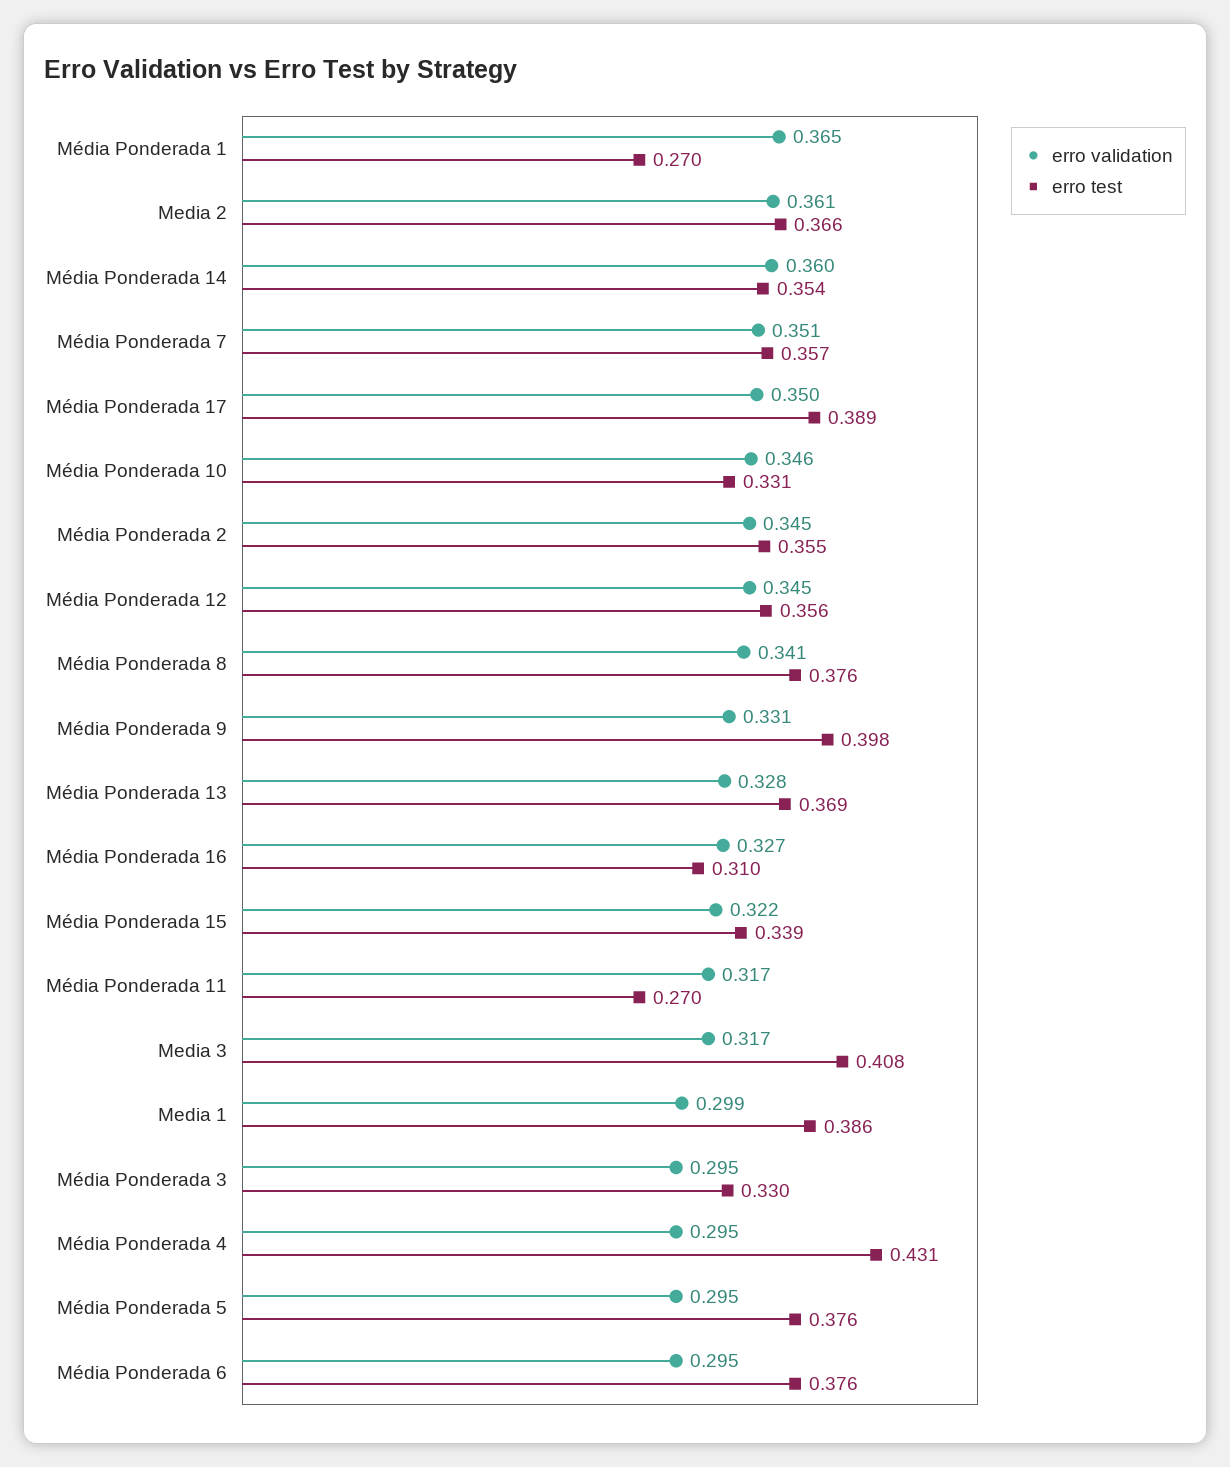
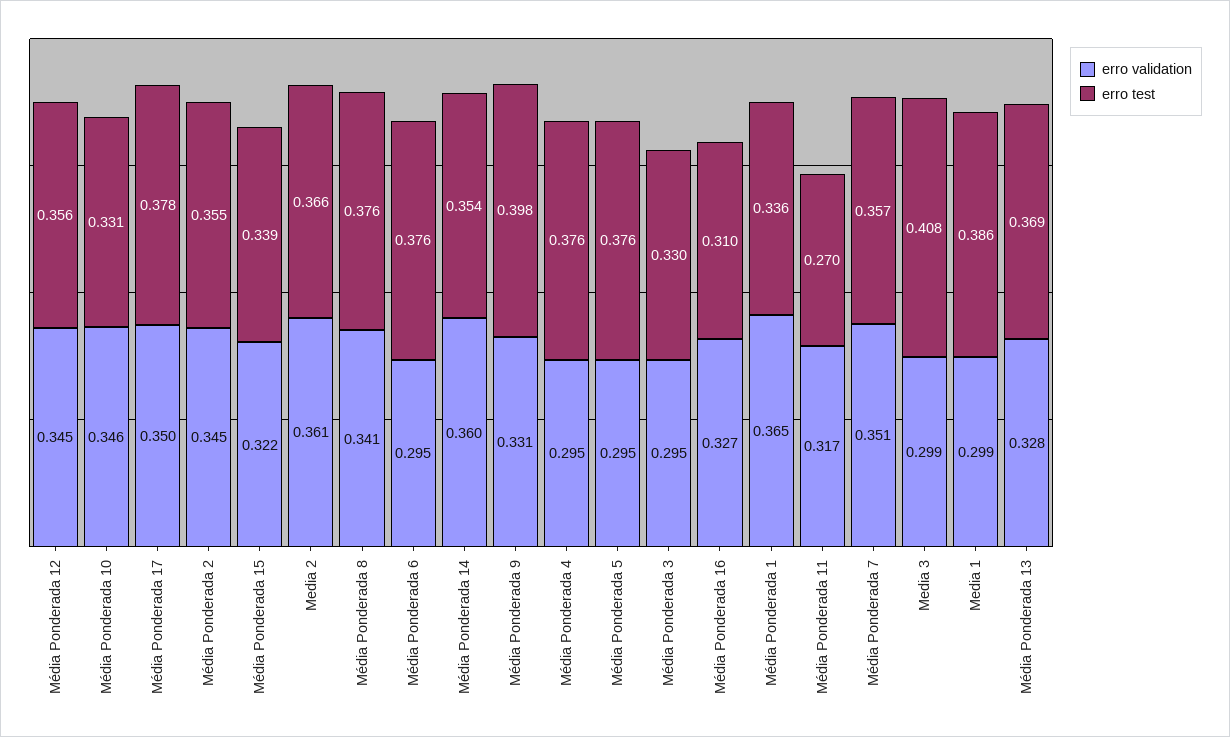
  {
    "erro validation": {
      "Média Ponderada 1": 0.365,
      "Media 2": 0.361,
      "Média Ponderada 14": 0.36,
      "Média Ponderada 7": 0.351,
      "Média Ponderada 17": 0.35,
      "Média Ponderada 10": 0.346,
      "Média Ponderada 2": 0.345,
      "Média Ponderada 12": 0.345,
      "Média Ponderada 8": 0.341,
      "Média Ponderada 9": 0.331,
      "Média Ponderada 13": 0.328,
      "Média Ponderada 16": 0.327,
      "Média Ponderada 15": 0.322,
      "Média Ponderada 11": 0.317,
-     "Media 3": 0.317,
+     "Media 3": 0.299,
      "Media 1": 0.299,
      "Média Ponderada 3": 0.295,
      "Média Ponderada 4": 0.295,
      "Média Ponderada 5": 0.295,
      "Média Ponderada 6": 0.295
    },
    "erro test": {
-     "Média Ponderada 1": 0.27,
+     "Média Ponderada 1": 0.336,
      "Media 2": 0.366,
      "Média Ponderada 14": 0.354,
      "Média Ponderada 7": 0.357,
-     "Média Ponderada 17": 0.389,
+     "Média Ponderada 17": 0.378,
      "Média Ponderada 10": 0.331,
      "Média Ponderada 2": 0.355,
      "Média Ponderada 12": 0.356,
      "Média Ponderada 8": 0.376,
      "Média Ponderada 9": 0.398,
      "Média Ponderada 13": 0.369,
      "Média Ponderada 16": 0.31,
      "Média Ponderada 15": 0.339,
      "Média Ponderada 11": 0.27,
      "Media 3": 0.408,
      "Media 1": 0.386,
      "Média Ponderada 3": 0.33,
-     "Média Ponderada 4": 0.431,
+     "Média Ponderada 4": 0.376,
      "Média Ponderada 5": 0.376,
      "Média Ponderada 6": 0.376
    }
  }

